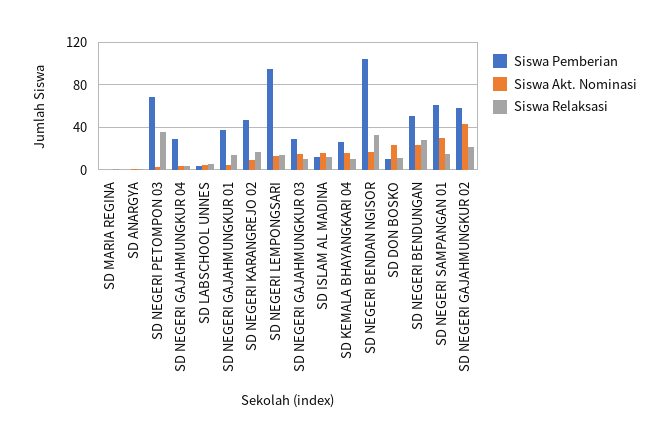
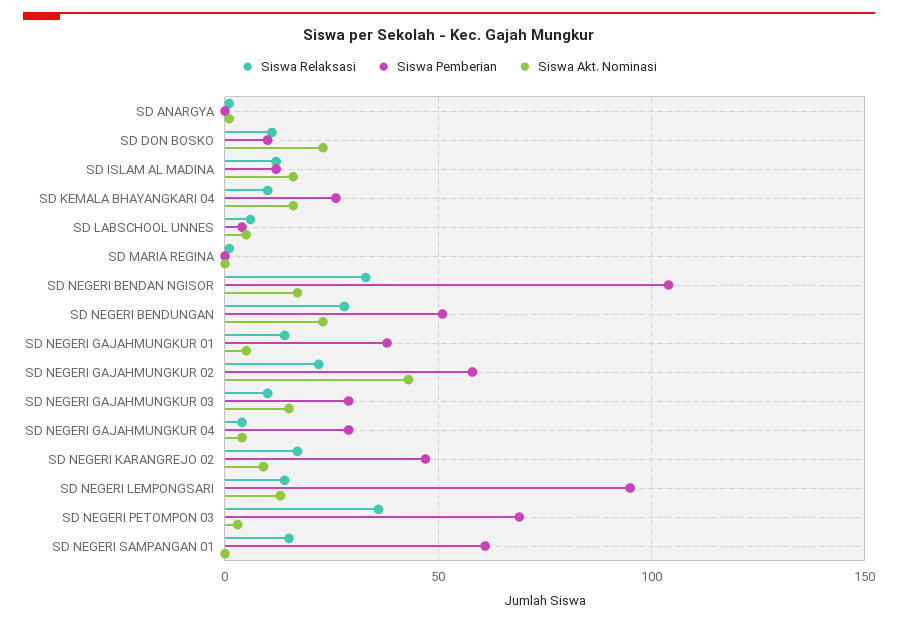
  {
    "Siswa Pemberian": {
      "SD MARIA REGINA": 0,
      "SD ANARGYA": 0,
      "SD NEGERI PETOMPON 03": 70,
      "SD NEGERI GAJAHMUNGKUR 04": 30,
      "SD LABSCHOOL UNNES": 5,
      "SD NEGERI GAJAHMUNGKUR 01": 40,
      "SD NEGERI KARANGREJO 02": 45,
      "SD NEGERI LEMPONGSARI": 95,
      "SD NEGERI GAJAHMUNGKUR 03": 30,
      "SD ISLAM AL MADINA": 10,
      "SD KEMALA BHAYANGKARI 04": 25,
      "SD NEGERI BENDAN NGISOR": 105,
      "SD DON BOSKO": 10,
      "SD NEGERI BENDUNGAN": 50,
      "SD NEGERI SAMPANGAN 01": 60,
      "SD NEGERI GAJAHMUNGKUR 02": 60
    },
    "Siswa Akt. Nominasi": {
      "SD MARIA REGINA": 0,
      "SD ANARGYA": 0,
      "SD NEGERI PETOMPON 03": 5,
      "SD NEGERI GAJAHMUNGKUR 04": 5,
      "SD LABSCHOOL UNNES": 5,
      "SD NEGERI GAJAHMUNGKUR 01": 5,
      "SD NEGERI KARANGREJO 02": 10,
      "SD NEGERI LEMPONGSARI": 15,
      "SD NEGERI GAJAHMUNGKUR 03": 15,
      "SD ISLAM AL MADINA": 15,
      "SD KEMALA BHAYANGKARI 04": 15,
      "SD NEGERI BENDAN NGISOR": 15,
      "SD DON BOSKO": 25,
      "SD NEGERI BENDUNGAN": 25,
-     "SD NEGERI SAMPANGAN 01": 30,
+     "SD NEGERI SAMPANGAN 01": 0,
      "SD NEGERI GAJAHMUNGKUR 02": 45
    },
    "Siswa Relaksasi": {
      "SD MARIA REGINA": 0,
      "SD ANARGYA": 0,
      "SD NEGERI PETOMPON 03": 35,
      "SD NEGERI GAJAHMUNGKUR 04": 5,
      "SD LABSCHOOL UNNES": 5,
      "SD NEGERI GAJAHMUNGKUR 01": 15,
      "SD NEGERI KARANGREJO 02": 15,
      "SD NEGERI LEMPONGSARI": 15,
      "SD NEGERI GAJAHMUNGKUR 03": 10,
      "SD ISLAM AL MADINA": 10,
      "SD KEMALA BHAYANGKARI 04": 10,
      "SD NEGERI BENDAN NGISOR": 35,
      "SD DON BOSKO": 10,
      "SD NEGERI BENDUNGAN": 30,
      "SD NEGERI SAMPANGAN 01": 15,
      "SD NEGERI GAJAHMUNGKUR 02": 20
    }
  }

